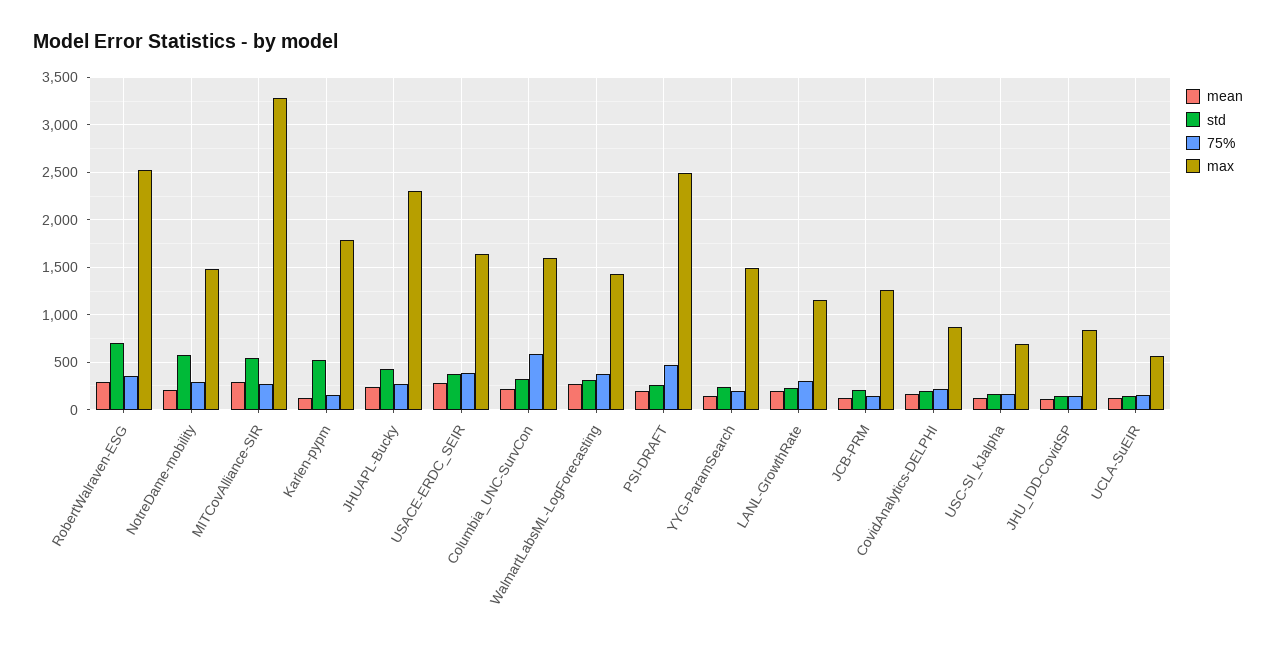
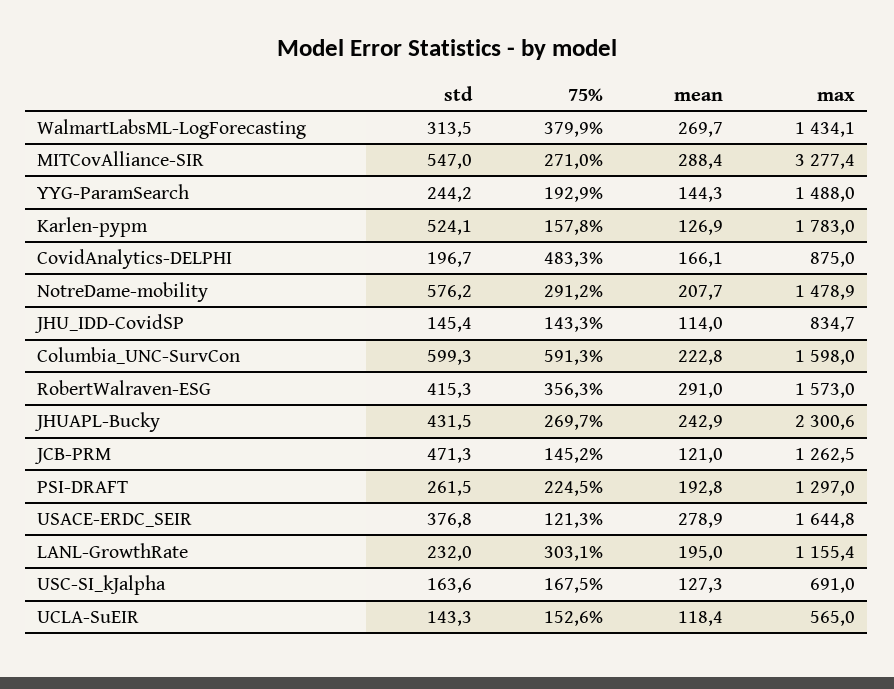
  {
    "mean": {
      "RobertWalraven-ESG": 291,
      "NotreDame-mobility": 207.7,
      "MITCovAlliance-SIR": 288.4,
      "Karlen-pypm": 126.9,
      "JHUAPL-Bucky": 242.9,
      "USACE-ERDC_SEIR": 278.9,
      "Columbia_UNC-SurvCon": 222.8,
      "WalmartLabsML-LogForecasting": 269.7,
      "PSI-DRAFT": 192.8,
      "YYG-ParamSearch": 144.3,
      "LANL-GrowthRate": 195,
      "JCB-PRM": 121,
      "CovidAnalytics-DELPHI": 166.1,
      "USC-SI_kJalpha": 127.3,
      "JHU_IDD-CovidSP": 114,
      "UCLA-SuEIR": 118.4
    },
    "std": {
-     "RobertWalraven-ESG": 700,
+     "RobertWalraven-ESG": 415.3,
      "NotreDame-mobility": 576.2,
      "MITCovAlliance-SIR": 547,
      "Karlen-pypm": 524.1,
      "JHUAPL-Bucky": 431.5,
      "USACE-ERDC_SEIR": 376.8,
-     "Columbia_UNC-SurvCon": 300,
+     "Columbia_UNC-SurvCon": 599.3,
      "WalmartLabsML-LogForecasting": 313.5,
      "PSI-DRAFT": 261.5,
      "YYG-ParamSearch": 244.2,
      "LANL-GrowthRate": 232,
-     "JCB-PRM": 200,
+     "JCB-PRM": 471.3,
      "CovidAnalytics-DELPHI": 196.7,
      "USC-SI_kJalpha": 163.6,
      "JHU_IDD-CovidSP": 145.4,
      "UCLA-SuEIR": 143.3
    },
    "75%": {
      "RobertWalraven-ESG": 356.3,
      "NotreDame-mobility": 291.2,
      "MITCovAlliance-SIR": 271,
      "Karlen-pypm": 157.8,
      "JHUAPL-Bucky": 269.7,
-     "USACE-ERDC_SEIR": 400,
+     "USACE-ERDC_SEIR": 121.3,
      "Columbia_UNC-SurvCon": 591.3,
      "WalmartLabsML-LogForecasting": 379.9,
-     "PSI-DRAFT": 500,
+     "PSI-DRAFT": 224.5,
      "YYG-ParamSearch": 192.9,
      "LANL-GrowthRate": 303.1,
      "JCB-PRM": 145.2,
-     "CovidAnalytics-DELPHI": 200,
+     "CovidAnalytics-DELPHI": 483.3,
      "USC-SI_kJalpha": 167.5,
      "JHU_IDD-CovidSP": 143.3,
      "UCLA-SuEIR": 152.6
    },
    "max": {
-     "RobertWalraven-ESG": 2500,
+     "RobertWalraven-ESG": 1573,
      "NotreDame-mobility": 1478.9,
      "MITCovAlliance-SIR": 3277.4,
      "Karlen-pypm": 1783,
      "JHUAPL-Bucky": 2300.6,
      "USACE-ERDC_SEIR": 1644.8,
      "Columbia_UNC-SurvCon": 1598,
      "WalmartLabsML-LogForecasting": 1434.1,
-     "PSI-DRAFT": 2500,
+     "PSI-DRAFT": 1297,
      "YYG-ParamSearch": 1488,
      "LANL-GrowthRate": 1155.4,
      "JCB-PRM": 1262.5,
      "CovidAnalytics-DELPHI": 875,
      "USC-SI_kJalpha": 691,
      "JHU_IDD-CovidSP": 834.7,
      "UCLA-SuEIR": 565
    }
  }

